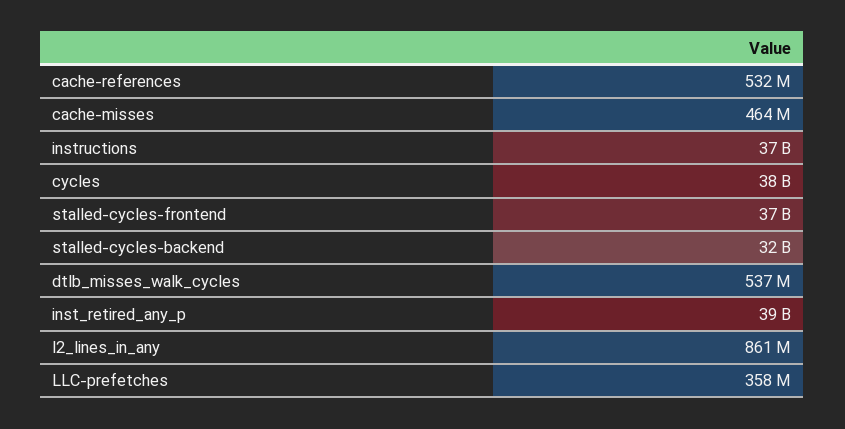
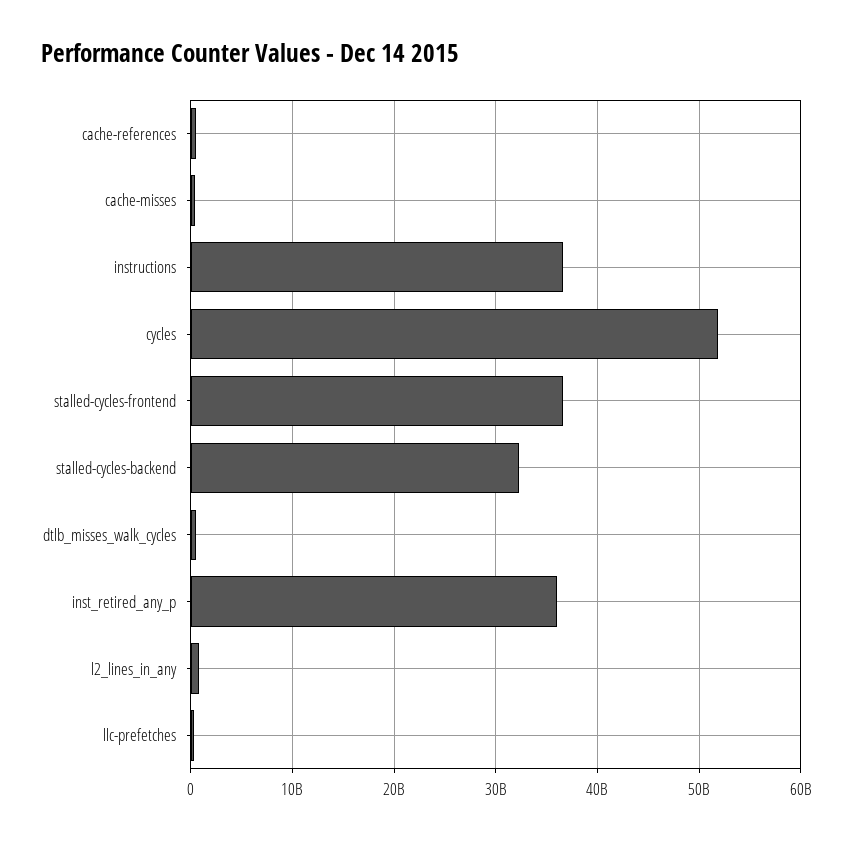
  {
    "cache-references": 532000000,
    "cache-misses": 464000000,
    "instructions": 37000000000,
-   "cycles": 38000000000,
+   "cycles": 52000000000,
    "stalled-cycles-frontend": 37000000000,
    "stalled-cycles-backend": 32000000000,
    "dtlb_misses_walk_cycles": 537000000,
-   "inst_retired_any_p": 39000000000,
+   "inst_retired_any_p": 36000000000,
    "l2_lines_in_any": 861000000,
    "LLC-prefetches": 358000000
  }

